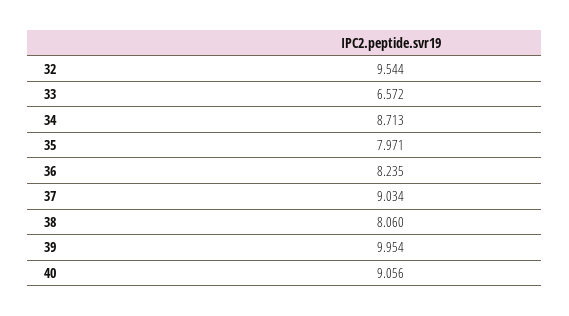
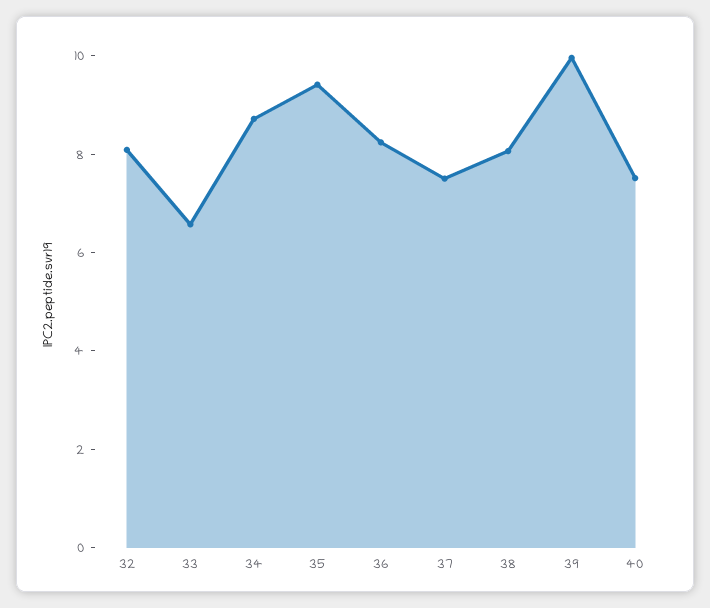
  {
-   "32": 9.544,
+   "32": 8,
    "33": 6.572,
    "34": 8.713,
-   "35": 7.971,
+   "35": 9.5,
    "36": 8.235,
-   "37": 9.034,
+   "37": 7.5,
    "38": 8.06,
    "39": 9.954,
-   "40": 9.056
+   "40": 7.5
  }

